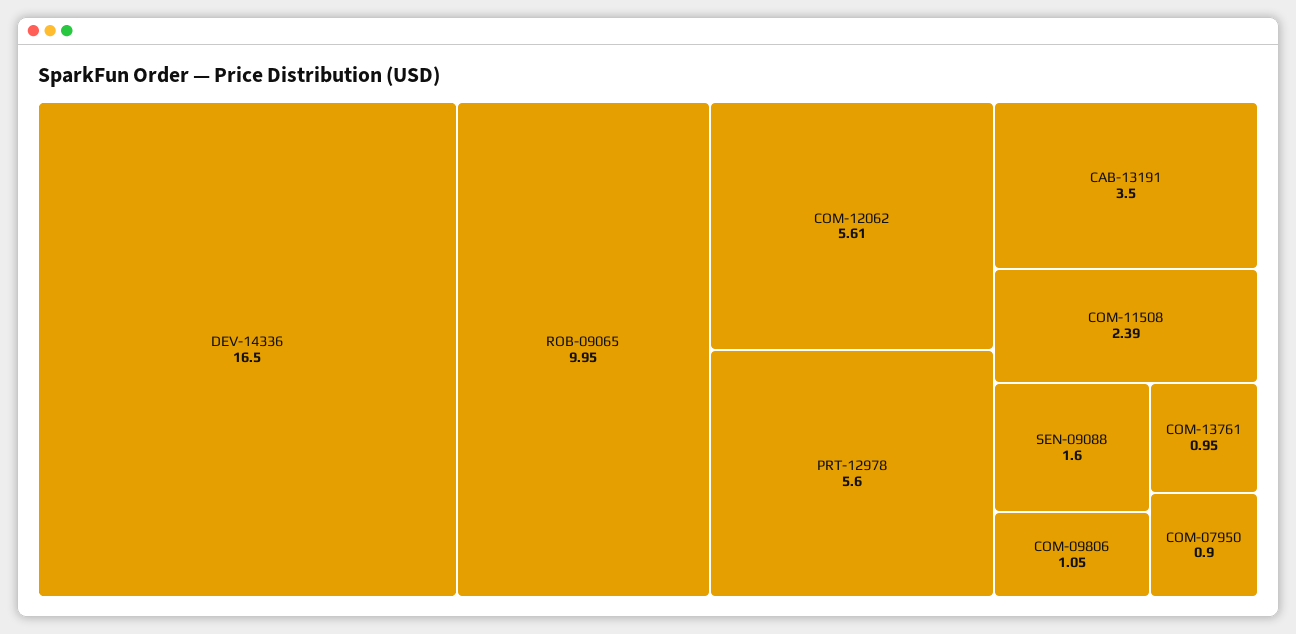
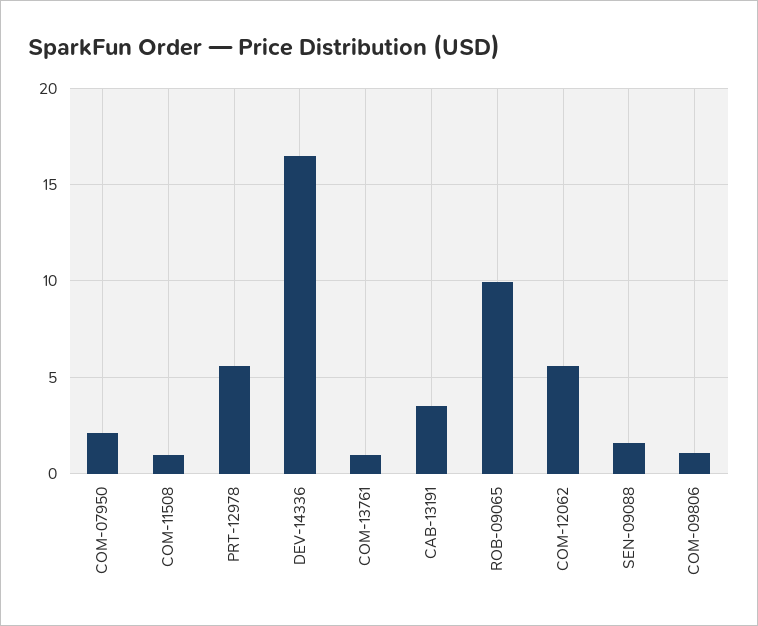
  {
    "DEV-14336": 16.5,
    "ROB-09065": 9.95,
    "COM-12062": 5.61,
    "PRT-12978": 5.6,
    "CAB-13191": 3.5,
-   "COM-11508": 2.39,
+   "COM-11508": 1,
    "SEN-09088": 1.6,
    "COM-09806": 1.05,
    "COM-13761": 0.95,
-   "COM-07950": 0.9
+   "COM-07950": 2
  }

